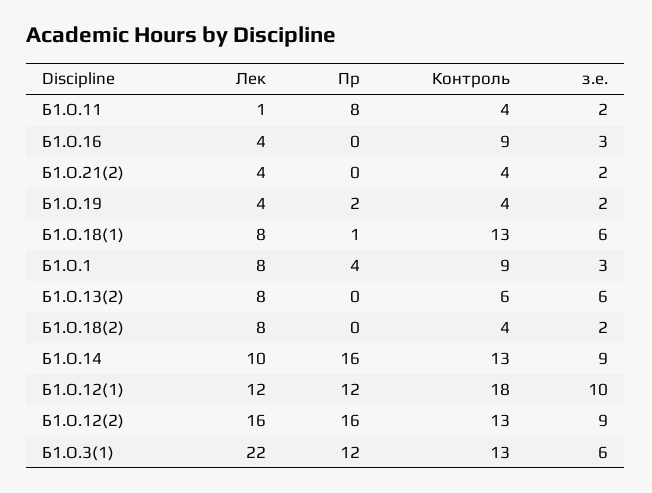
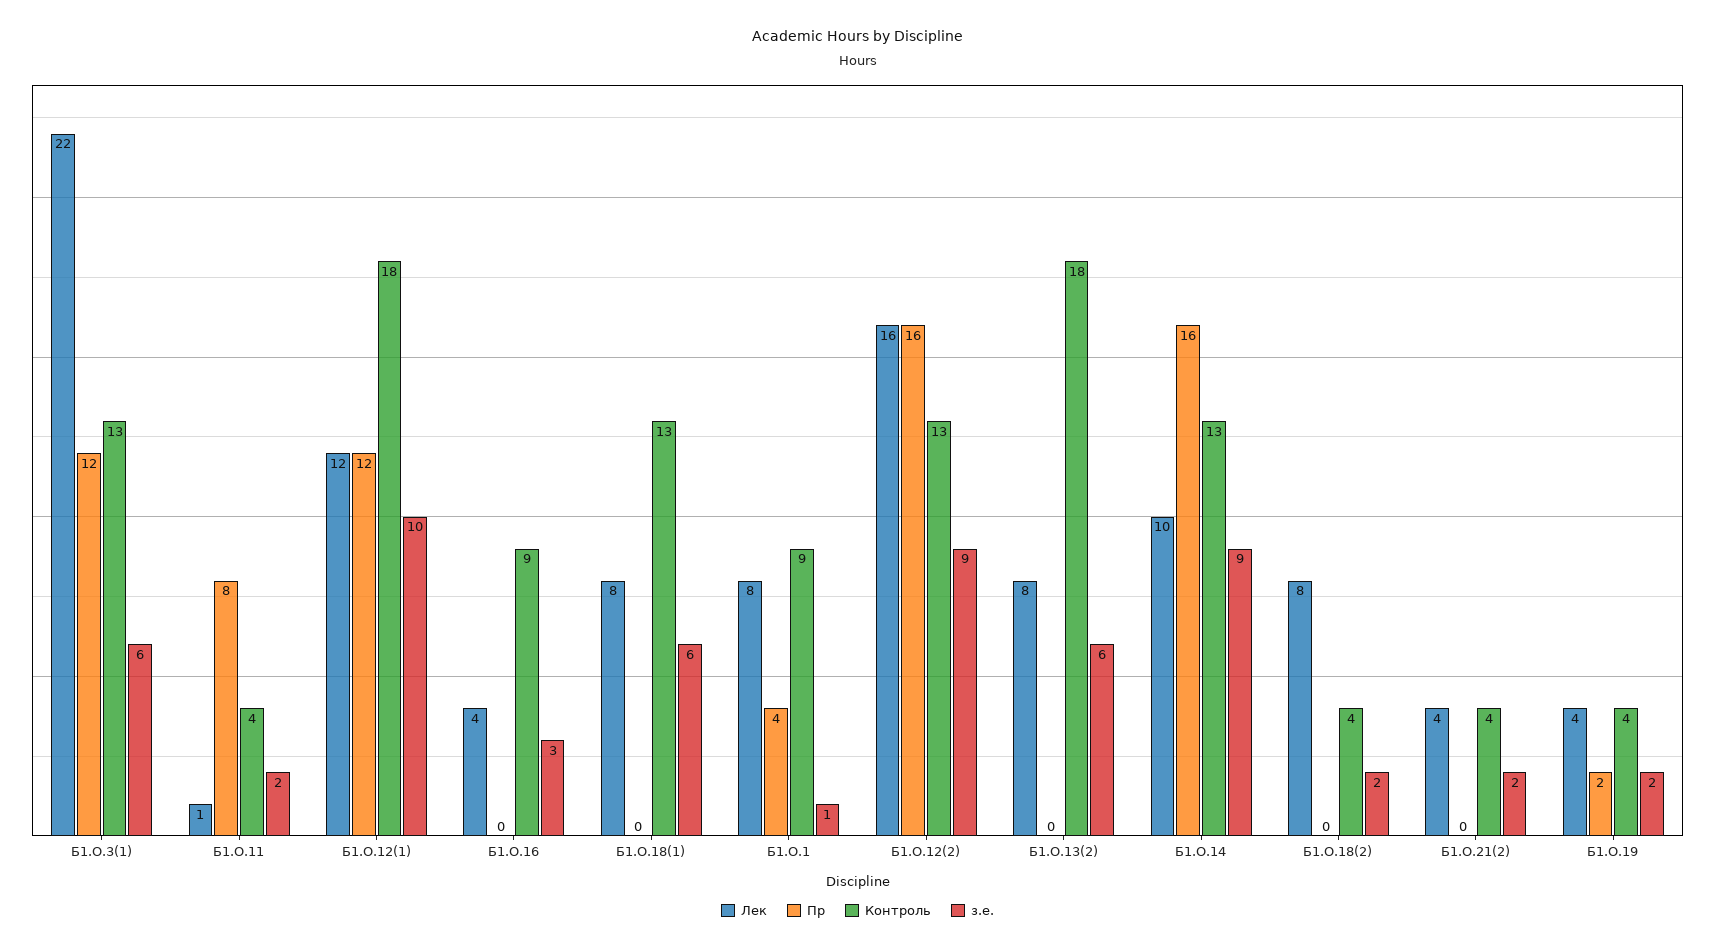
  {
    "Лек": {
      "Б1.О.11": 1,
      "Б1.О.16": 4,
      "Б1.О.21(2)": 4,
      "Б1.О.19": 4,
      "Б1.О.18(1)": 8,
      "Б1.О.1": 8,
      "Б1.О.13(2)": 8,
      "Б1.О.18(2)": 8,
      "Б1.О.14": 10,
      "Б1.О.12(1)": 12,
      "Б1.О.12(2)": 16,
      "Б1.О.3(1)": 22
    },
    "Пр": {
      "Б1.О.11": 8,
      "Б1.О.16": 0,
      "Б1.О.21(2)": 0,
      "Б1.О.19": 2,
-     "Б1.О.18(1)": 1,
+     "Б1.О.18(1)": 0,
      "Б1.О.1": 4,
      "Б1.О.13(2)": 0,
      "Б1.О.18(2)": 0,
      "Б1.О.14": 16,
      "Б1.О.12(1)": 12,
      "Б1.О.12(2)": 16,
      "Б1.О.3(1)": 12
    },
    "Контроль": {
      "Б1.О.11": 4,
      "Б1.О.16": 9,
      "Б1.О.21(2)": 4,
      "Б1.О.19": 4,
      "Б1.О.18(1)": 13,
      "Б1.О.1": 9,
-     "Б1.О.13(2)": 6,
+     "Б1.О.13(2)": 18,
      "Б1.О.18(2)": 4,
      "Б1.О.14": 13,
      "Б1.О.12(1)": 18,
      "Б1.О.12(2)": 13,
      "Б1.О.3(1)": 13
    },
    "з.е.": {
      "Б1.О.11": 2,
      "Б1.О.16": 3,
      "Б1.О.21(2)": 2,
      "Б1.О.19": 2,
      "Б1.О.18(1)": 6,
-     "Б1.О.1": 3,
+     "Б1.О.1": 1,
      "Б1.О.13(2)": 6,
      "Б1.О.18(2)": 2,
      "Б1.О.14": 9,
      "Б1.О.12(1)": 10,
      "Б1.О.12(2)": 9,
      "Б1.О.3(1)": 6
    }
  }

